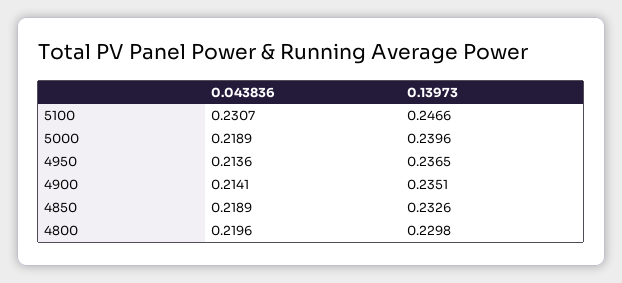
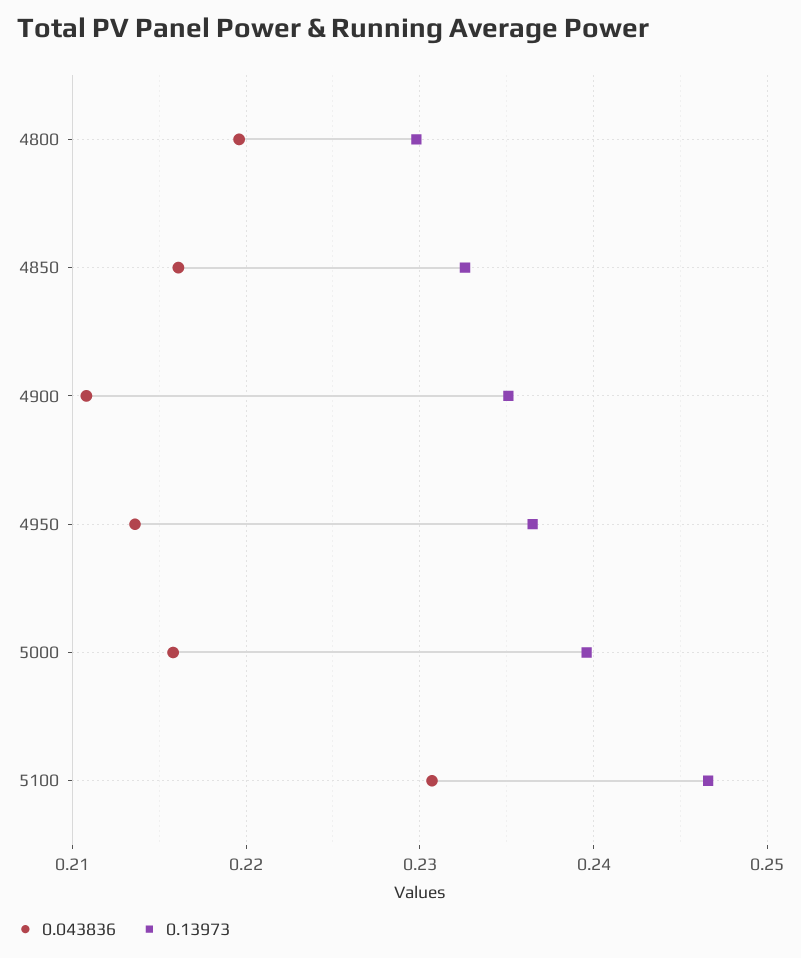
  {
    "0.043836": {
      "5100": 0.2307,
-     "5000": 0.2189,
+     "5000": 0.216,
      "4950": 0.2136,
-     "4900": 0.2141,
+     "4900": 0.211,
-     "4850": 0.2189,
+     "4850": 0.216,
      "4800": 0.2196
    },
    "0.13973": {
      "5100": 0.2466,
      "5000": 0.2396,
      "4950": 0.2365,
      "4900": 0.2351,
      "4850": 0.2326,
      "4800": 0.2298
    }
  }

